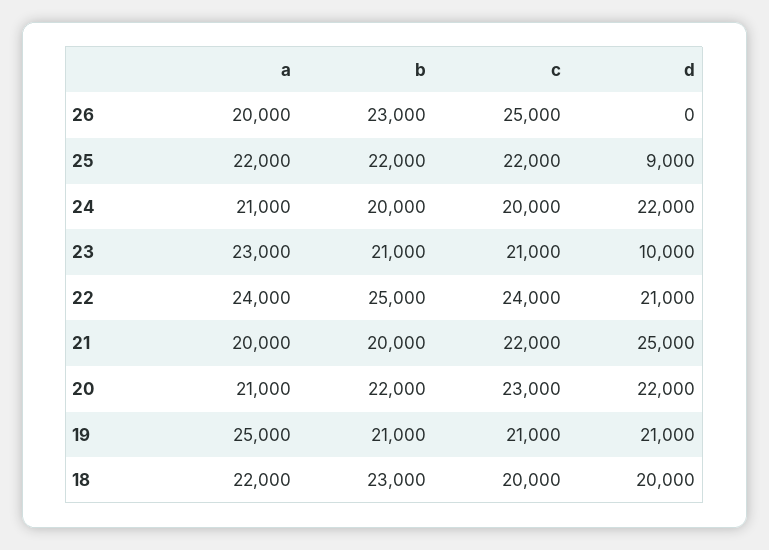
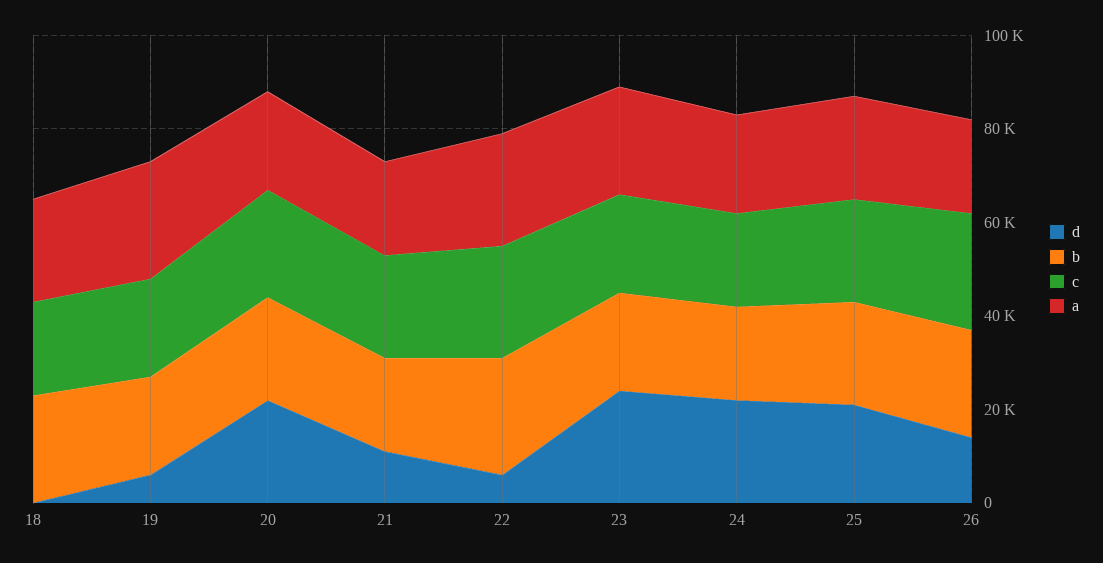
  {
    "a": {
      "26": 20000,
      "25": 22000,
      "24": 21000,
      "23": 23000,
      "22": 24000,
      "21": 20000,
      "20": 21000,
      "19": 25000,
      "18": 22000
    },
    "b": {
      "26": 23000,
      "25": 22000,
      "24": 20000,
      "23": 21000,
      "22": 25000,
      "21": 20000,
      "20": 22000,
      "19": 21000,
      "18": 23000
    },
    "c": {
      "26": 25000,
      "25": 22000,
      "24": 20000,
      "23": 21000,
      "22": 24000,
      "21": 22000,
      "20": 23000,
      "19": 21000,
      "18": 20000
    },
    "d": {
-     "26": 0,
+     "26": 15000,
-     "25": 9000,
+     "25": 20000,
      "24": 22000,
-     "23": 10000,
+     "23": 25000,
-     "22": 21000,
+     "22": 5000,
-     "21": 25000,
+     "21": 10000,
      "20": 22000,
-     "19": 21000,
+     "19": 5000,
-     "18": 20000
+     "18": 0
    }
  }

